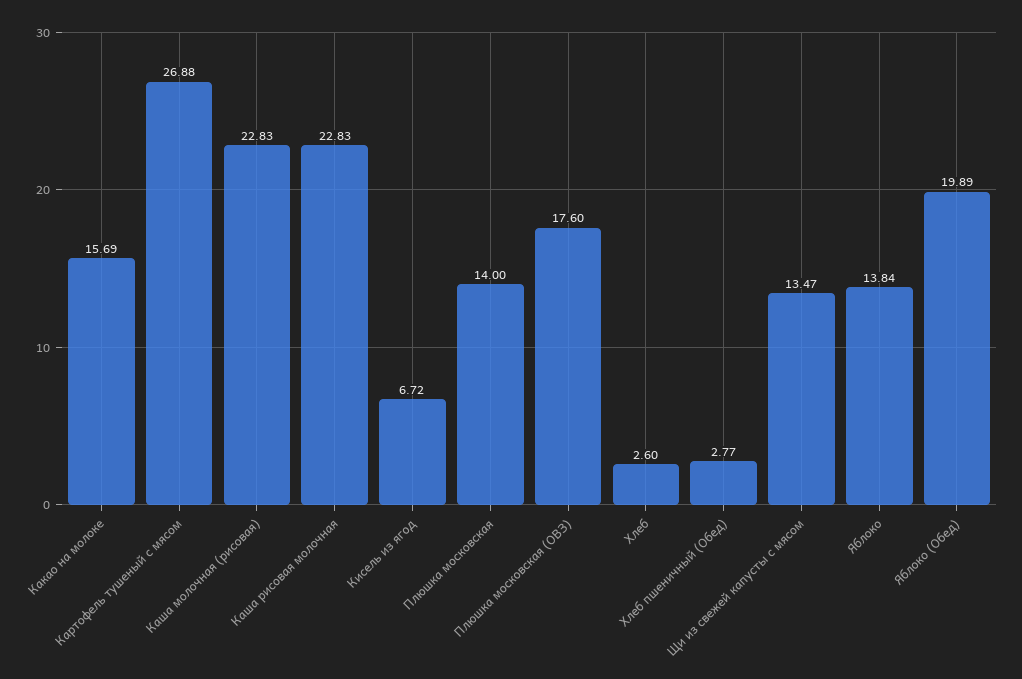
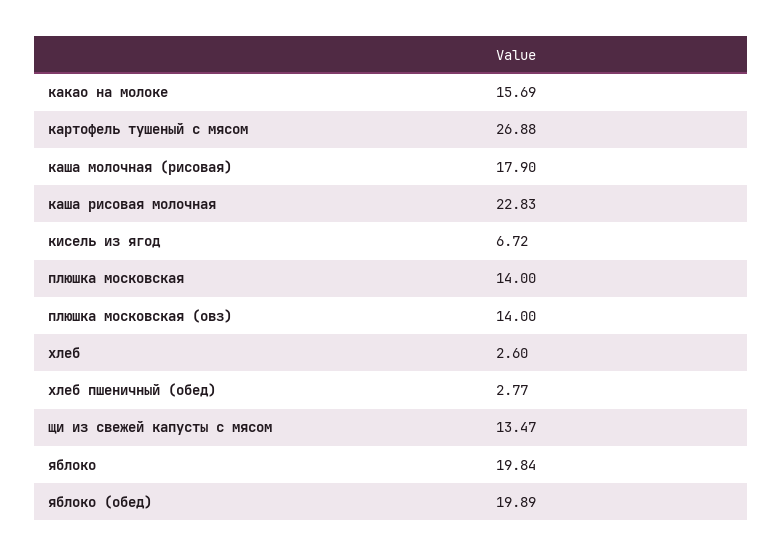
  {
    "Какао на молоке": 15.69,
    "Картофель тушеный с мясом": 26.88,
-   "Каша молочная (рисовая)": 22.83,
+   "Каша молочная (рисовая)": 17.9,
    "Каша рисовая молочная": 22.83,
    "Кисель из ягод": 6.72,
    "Плюшка московская": 14,
-   "Плюшка московская (ОВЗ)": 17.6,
+   "Плюшка московская (ОВЗ)": 14,
    "Хлеб": 2.6,
    "Хлеб пшеничный (Обед)": 2.77,
    "Щи из свежей капусты с мясом": 13.47,
-   "Яблоко": 13.84,
+   "Яблоко": 19.84,
    "Яблоко (Обед)": 19.89
  }

